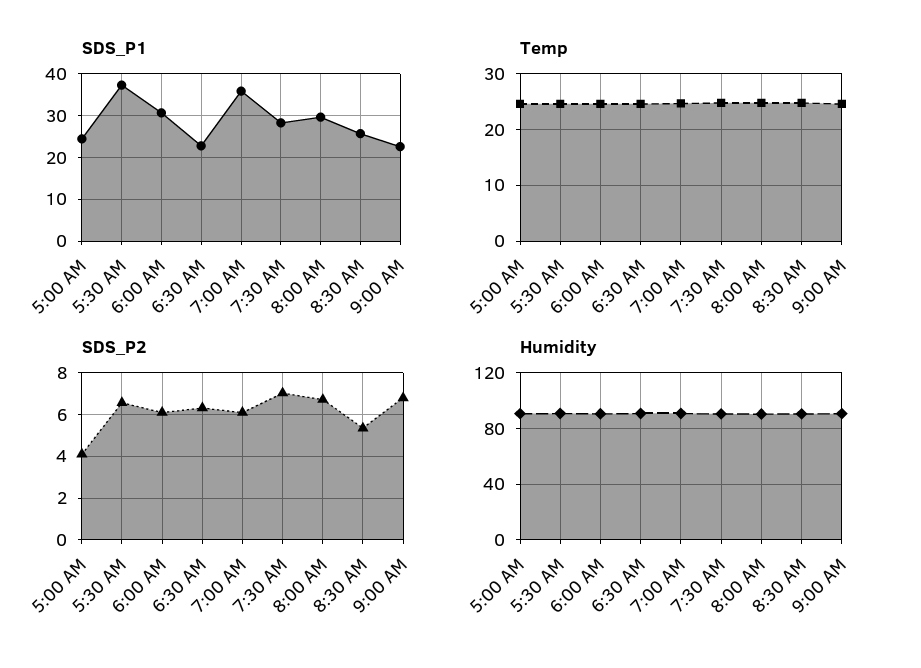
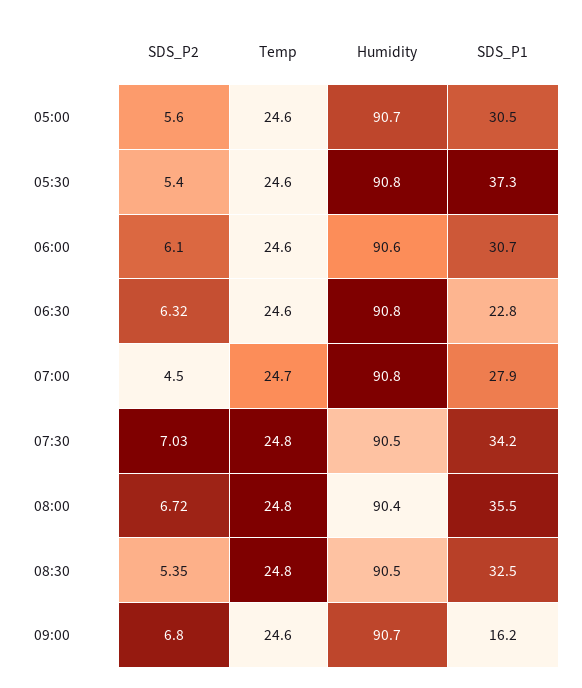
  {
    "SDS_P1": {
-     "5:00 AM": 24,
+     "5:00 AM": 30.5,
      "5:30 AM": 37.3,
      "6:00 AM": 30.7,
      "6:30 AM": 22.8,
-     "7:00 AM": 36,
+     "7:00 AM": 27.9,
-     "7:30 AM": 28,
+     "7:30 AM": 34.2,
-     "8:00 AM": 30,
+     "8:00 AM": 35.5,
-     "8:30 AM": 26,
+     "8:30 AM": 32.5,
-     "9:00 AM": 22
+     "9:00 AM": 16.2
    },
    "Temp": {
      "5:00 AM": 24.6,
      "5:30 AM": 24.6,
      "6:00 AM": 24.6,
      "6:30 AM": 24.6,
      "7:00 AM": 24.7,
      "7:30 AM": 24.8,
      "8:00 AM": 24.8,
      "8:30 AM": 24.8,
      "9:00 AM": 24.6
    },
    "SDS_P2": {
-     "5:00 AM": 4,
+     "5:00 AM": 5.6,
-     "5:30 AM": 6.5,
+     "5:30 AM": 5.4,
      "6:00 AM": 6.1,
      "6:30 AM": 6.32,
-     "7:00 AM": 6,
+     "7:00 AM": 4.5,
      "7:30 AM": 7.03,
      "8:00 AM": 6.72,
      "8:30 AM": 5.35,
      "9:00 AM": 6.8
    },
    "Humidity": {
      "5:00 AM": 90.7,
      "5:30 AM": 90.8,
      "6:00 AM": 90.6,
      "6:30 AM": 90.8,
      "7:00 AM": 90.8,
      "7:30 AM": 90.5,
      "8:00 AM": 90.4,
      "8:30 AM": 90.5,
      "9:00 AM": 90.7
    }
  }

